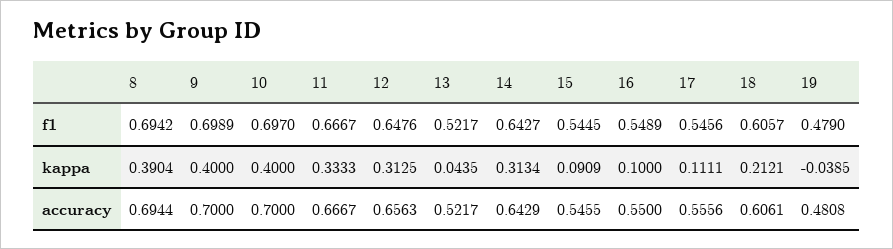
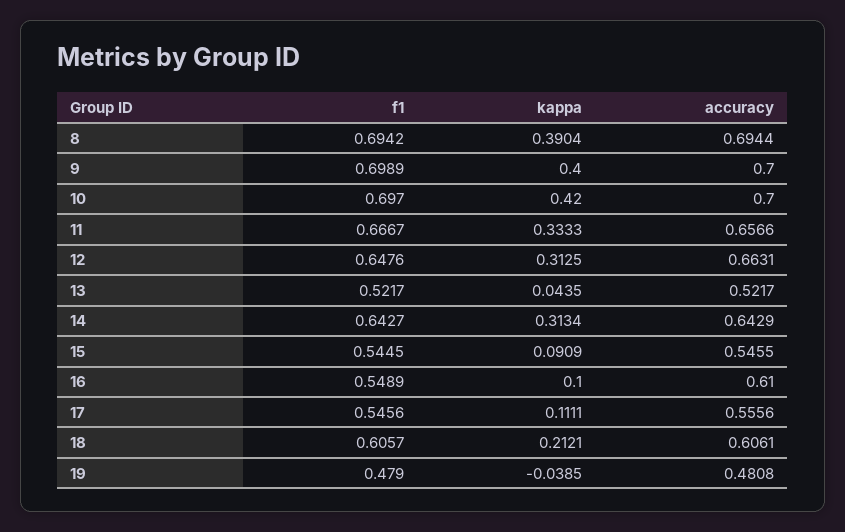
  {
    "8": {
      "f1": 0.6942,
      "kappa": 0.3904,
      "accuracy": 0.6944
    },
    "9": {
      "f1": 0.6989,
      "kappa": 0.4,
      "accuracy": 0.7
    },
    "10": {
      "f1": 0.697,
-     "kappa": 0.4,
+     "kappa": 0.42,
      "accuracy": 0.7
    },
    "11": {
      "f1": 0.6667,
      "kappa": 0.3333,
-     "accuracy": 0.6667
+     "accuracy": 0.6566
    },
    "12": {
      "f1": 0.6476,
      "kappa": 0.3125,
-     "accuracy": 0.6563
+     "accuracy": 0.6631
    },
    "13": {
      "f1": 0.5217,
      "kappa": 0.0435,
      "accuracy": 0.5217
    },
    "14": {
      "f1": 0.6427,
      "kappa": 0.3134,
      "accuracy": 0.6429
    },
    "15": {
      "f1": 0.5445,
      "kappa": 0.0909,
      "accuracy": 0.5455
    },
    "16": {
      "f1": 0.5489,
      "kappa": 0.1,
-     "accuracy": 0.55
+     "accuracy": 0.61
    },
    "17": {
      "f1": 0.5456,
      "kappa": 0.1111,
      "accuracy": 0.5556
    },
    "18": {
      "f1": 0.6057,
      "kappa": 0.2121,
      "accuracy": 0.6061
    },
    "19": {
      "f1": 0.479,
      "kappa": -0.0385,
      "accuracy": 0.4808
    }
  }

